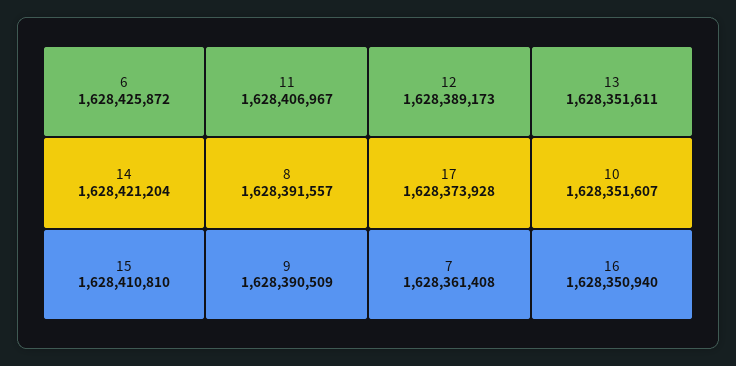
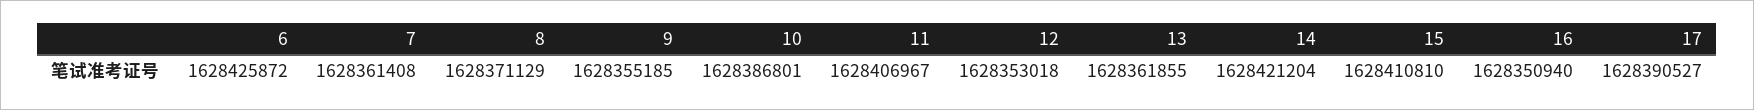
  {
    "6": 1628425872,
    "14": 1628421204,
    "15": 1628410810,
    "11": 1628406967,
-   "8": 1628391557,
+   "8": 1628371129,
-   "9": 1628390509,
+   "9": 1628355185,
-   "12": 1628389173,
+   "12": 1628353018,
-   "17": 1628373928,
+   "17": 1628390527,
    "7": 1628361408,
-   "13": 1628351611,
+   "13": 1628361855,
-   "10": 1628351607,
+   "10": 1628386801,
    "16": 1628350940
  }

